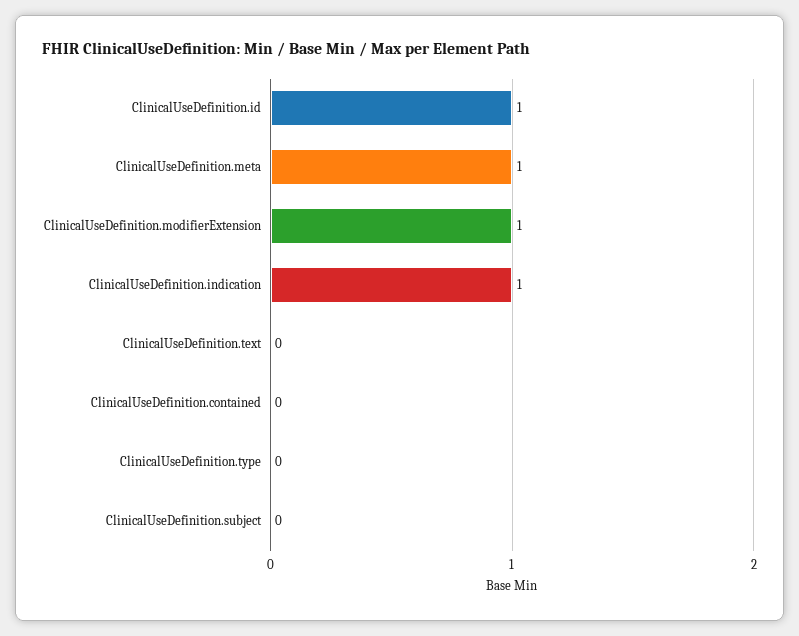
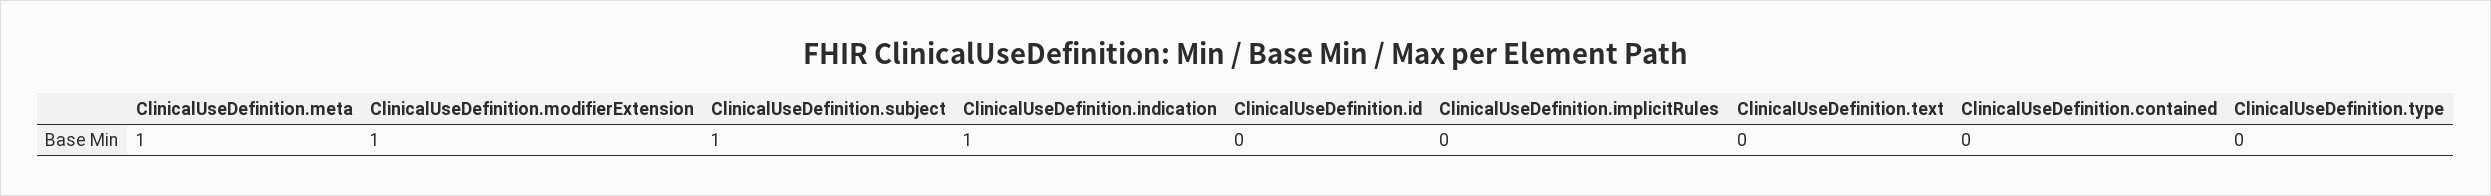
  {
-   "ClinicalUseDefinition.id": 1,
+   "ClinicalUseDefinition.id": 0,
    "ClinicalUseDefinition.meta": 1,
    "ClinicalUseDefinition.modifierExtension": 1,
    "ClinicalUseDefinition.indication": 1,
    "ClinicalUseDefinition.text": 0,
    "ClinicalUseDefinition.contained": 0,
    "ClinicalUseDefinition.type": 0,
-   "ClinicalUseDefinition.subject": 0
+   "ClinicalUseDefinition.subject": 1,
+   "ClinicalUseDefinition.implicitRules": 0
  }

